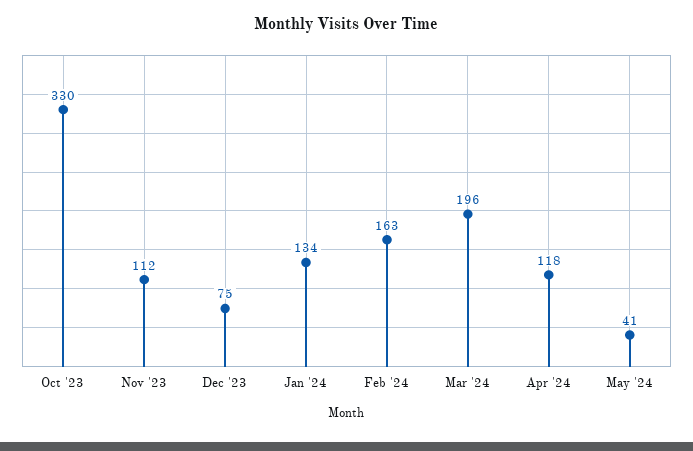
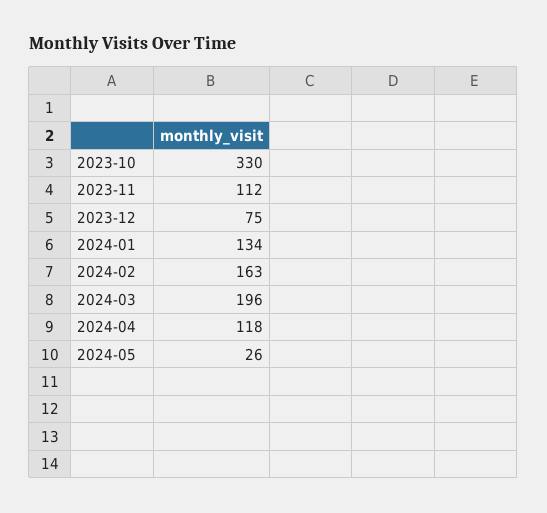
  {
    "Oct '23": 330,
    "Nov '23": 112,
    "Dec '23": 75,
    "Jan '24": 134,
    "Feb '24": 163,
    "Mar '24": 196,
    "Apr '24": 118,
-   "May '24": 41
+   "May '24": 26
  }

